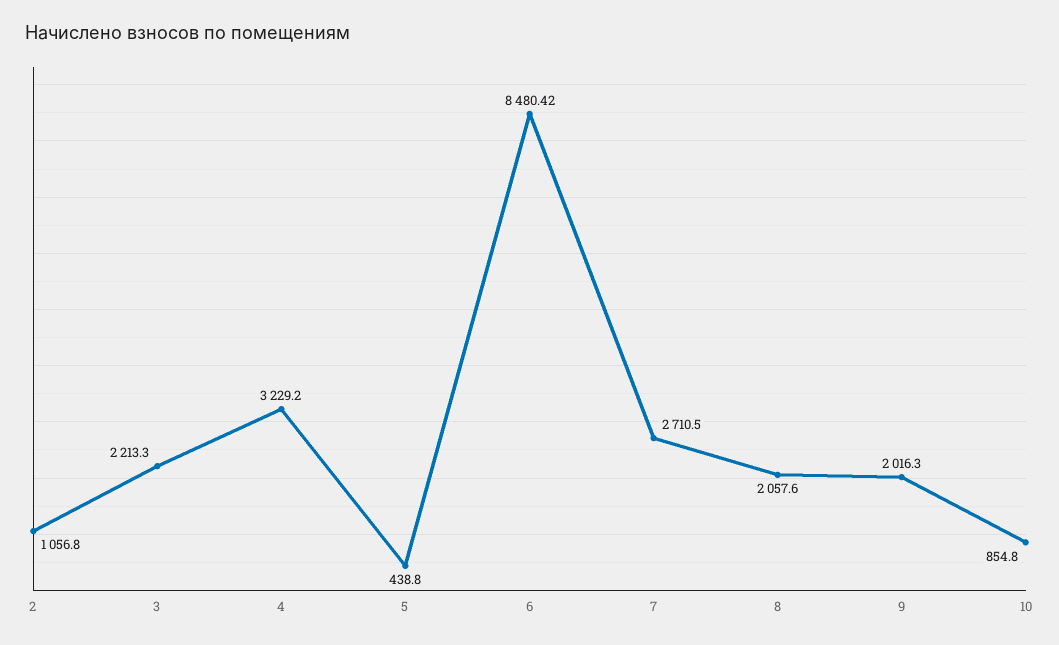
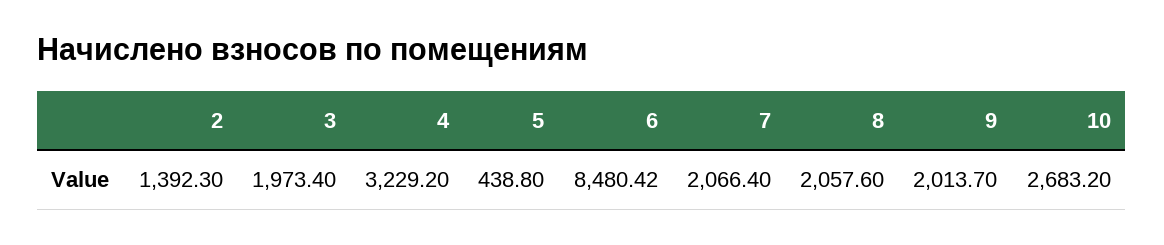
  {
-   "2": 1056.8,
+   "2": 1392.3,
-   "3": 2213.3,
+   "3": 1973.4,
    "4": 3229.2,
    "5": 438.8,
    "6": 8480.42,
-   "7": 2710.5,
+   "7": 2066.4,
    "8": 2057.6,
-   "9": 2016.3,
+   "9": 2013.7,
-   "10": 854.8
+   "10": 2683.2
  }

